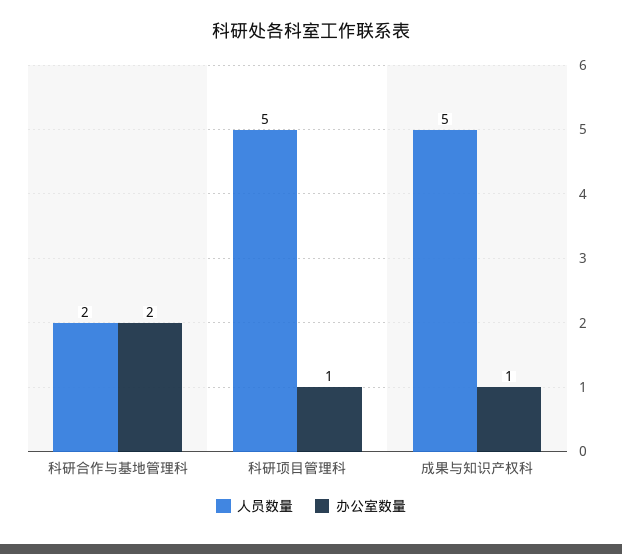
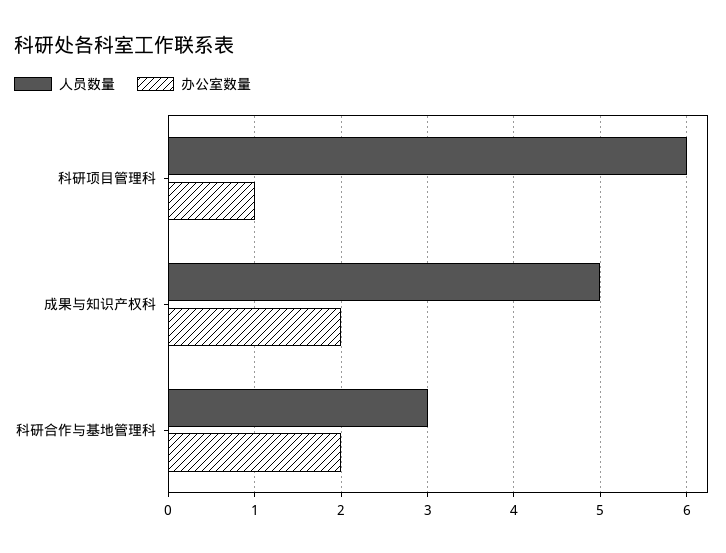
  {
    "人员数量": {
-     "科研合作与基地管理科": 2,
+     "科研合作与基地管理科": 3,
-     "科研项目管理科": 5,
+     "科研项目管理科": 6,
      "成果与知识产权科": 5
    },
    "办公室数量": {
      "科研合作与基地管理科": 2,
      "科研项目管理科": 1,
-     "成果与知识产权科": 1
+     "成果与知识产权科": 2
    }
  }

